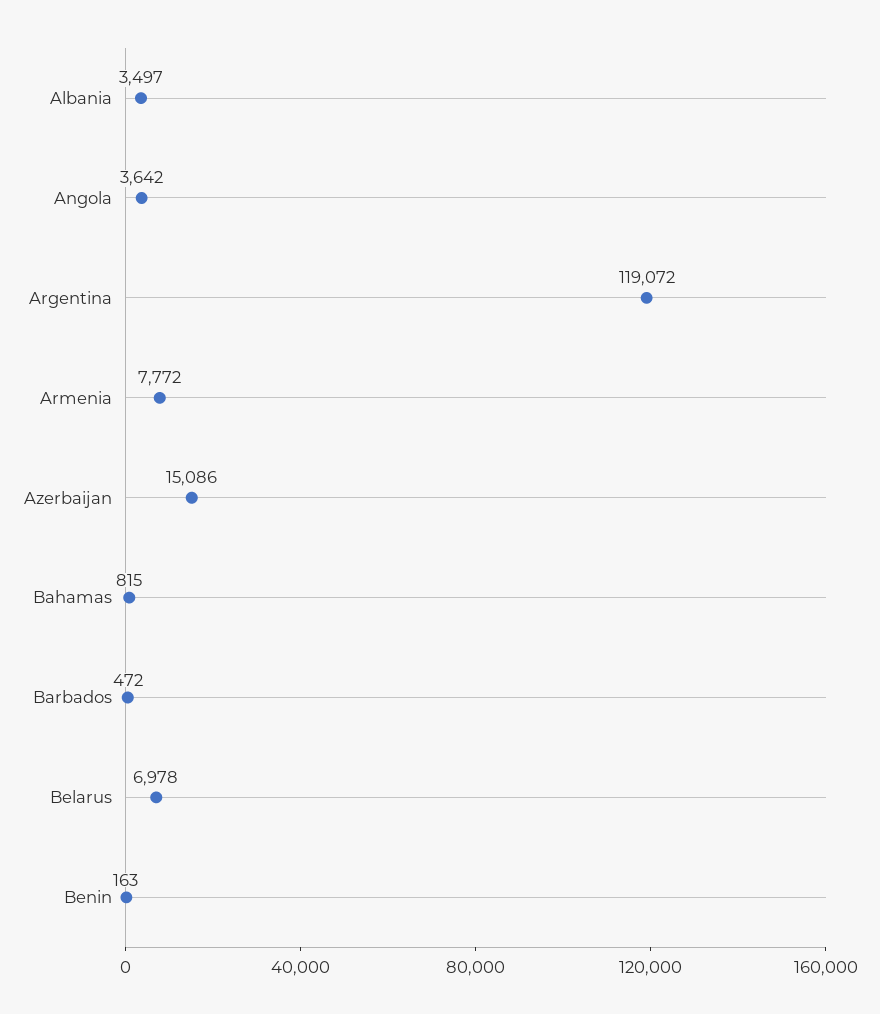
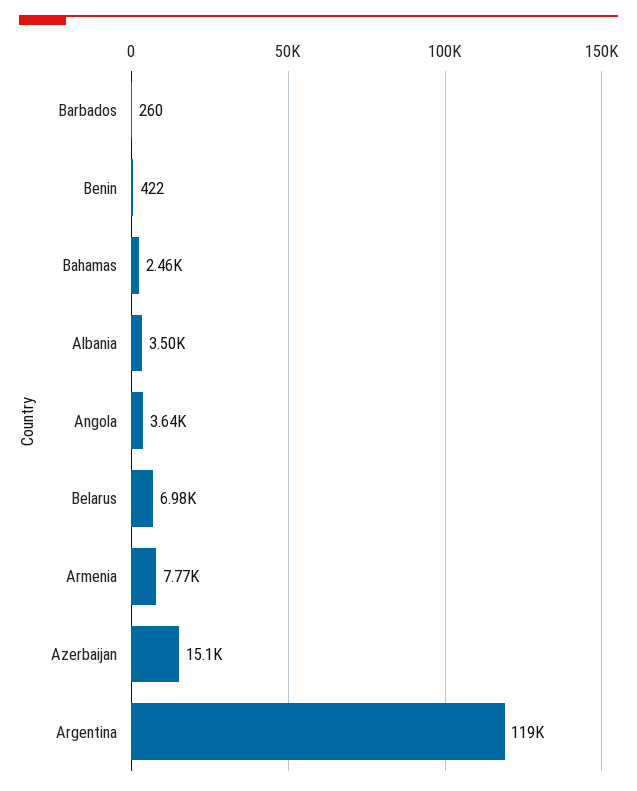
  {
    "Albania": 3497,
    "Angola": 3642,
    "Argentina": 119072,
    "Armenia": 7772,
    "Azerbaijan": 15086,
-   "Bahamas": 815,
+   "Bahamas": 2460,
-   "Barbados": 472,
+   "Barbados": 260,
    "Belarus": 6978,
-   "Benin": 163
+   "Benin": 422
  }

